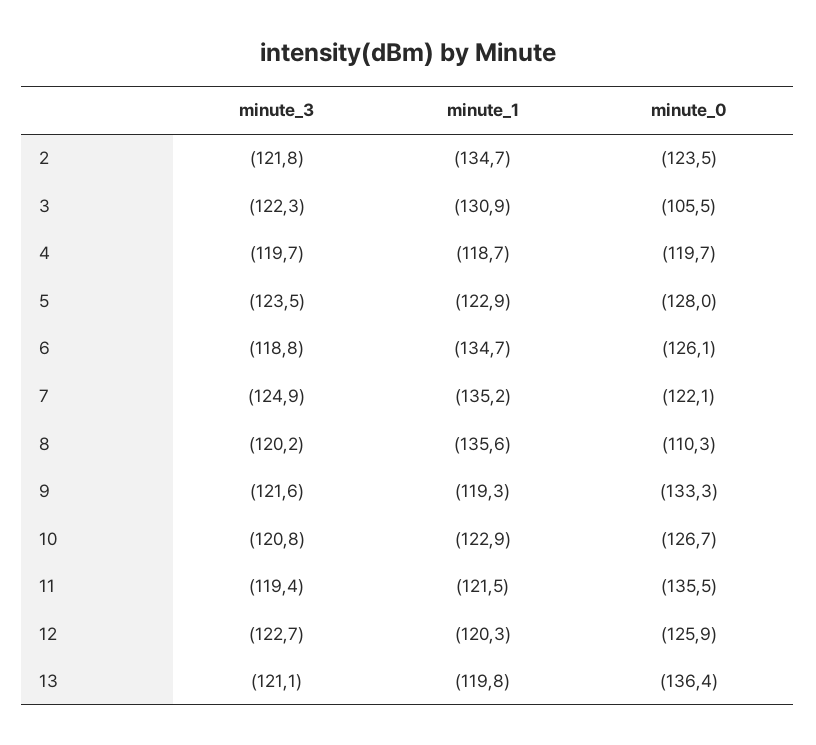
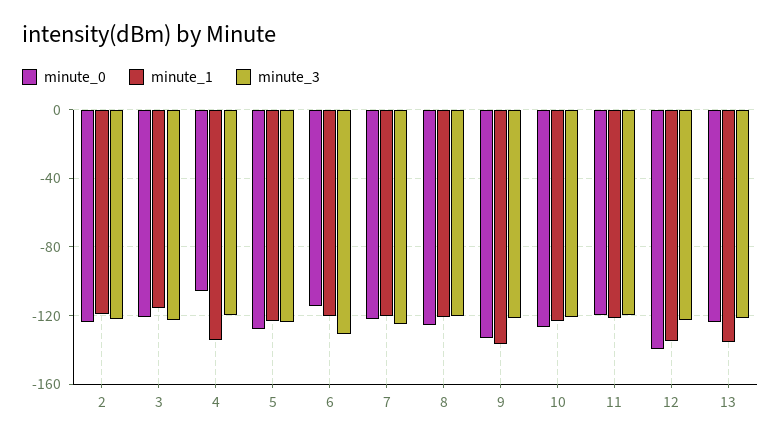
  {
    "minute_3": {
      "2": -121.8,
      "3": -122.3,
      "4": -119.7,
      "5": -123.5,
-     "6": -118.8,
+     "6": -130,
      "7": -124.9,
      "8": -120.2,
      "9": -121.6,
      "10": -120.8,
      "11": -119.4,
      "12": -122.7,
      "13": -121.1
    },
    "minute_1": {
-     "2": -134.7,
+     "2": -120,
-     "3": -130.9,
+     "3": -115,
-     "4": -118.7,
+     "4": -135,
      "5": -122.9,
-     "6": -134.7,
+     "6": -120,
-     "7": -135.2,
+     "7": -120,
-     "8": -135.6,
+     "8": -120,
-     "9": -119.3,
+     "9": -135,
      "10": -122.9,
      "11": -121.5,
-     "12": -120.3,
+     "12": -135,
-     "13": -119.8
+     "13": -135
    },
    "minute_0": {
      "2": -123.5,
-     "3": -105.5,
+     "3": -120,
-     "4": -119.7,
+     "4": -105,
      "5": -128,
-     "6": -126.1,
+     "6": -115,
      "7": -122.1,
-     "8": -110.3,
+     "8": -125,
      "9": -133.3,
      "10": -126.7,
-     "11": -135.5,
+     "11": -120,
-     "12": -125.9,
+     "12": -140,
-     "13": -136.4
+     "13": -125
    }
  }

